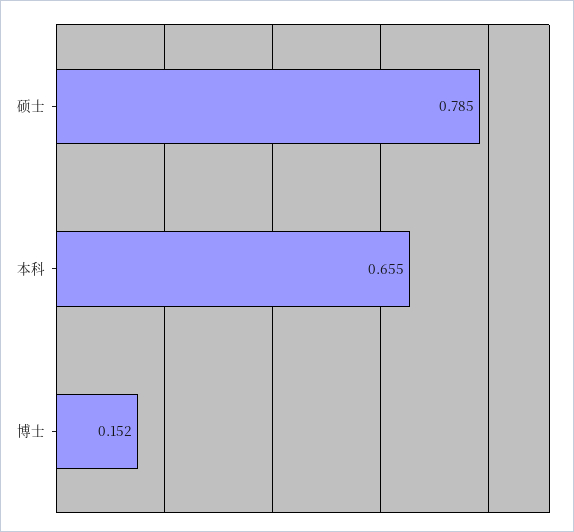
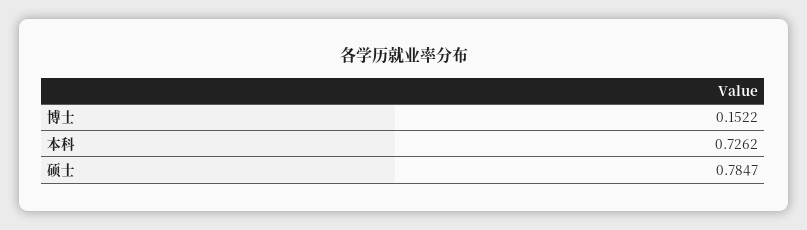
  {
    "硕士": 0.7847,
-   "本科": 0.655,
+   "本科": 0.7262,
    "博士": 0.1522
  }

